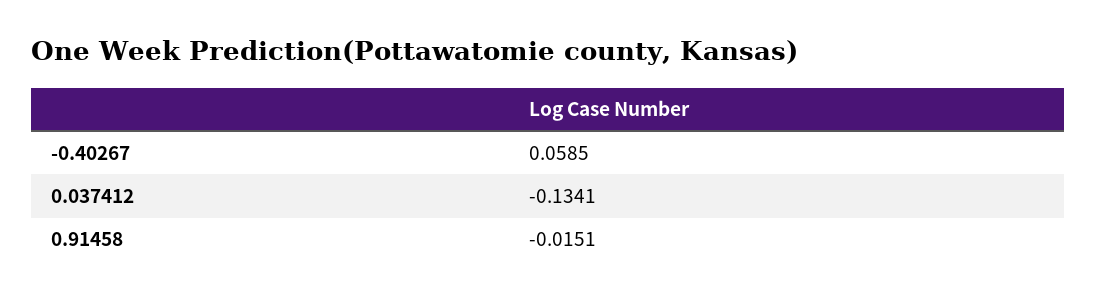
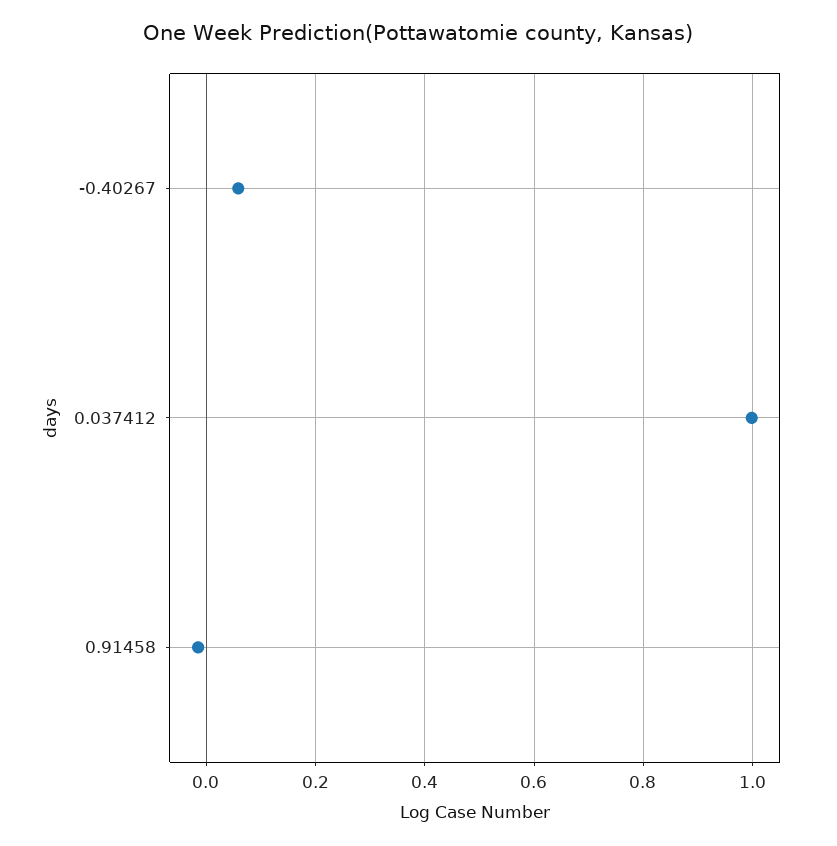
  {
    "-0.40267": 0.0585,
-   "0.037412": -0.1341,
+   "0.037412": 1,
    "0.91458": -0.0151
  }

